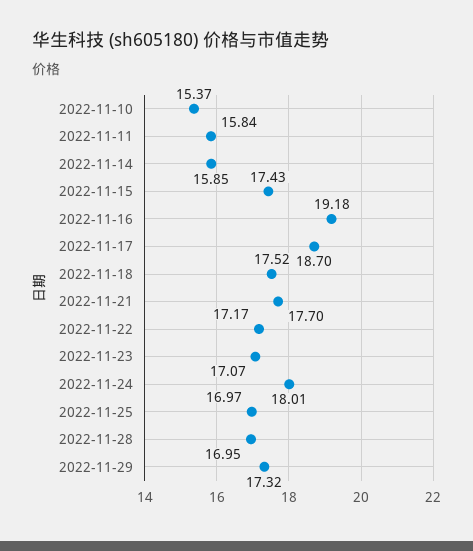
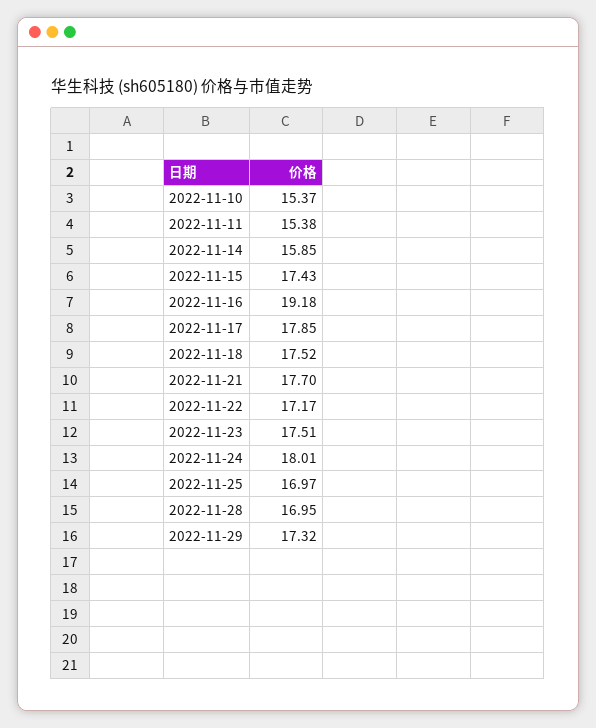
  {
    "2022-11-10": 15.37,
-   "2022-11-11": 15.84,
+   "2022-11-11": 15.38,
    "2022-11-14": 15.85,
    "2022-11-15": 17.43,
    "2022-11-16": 19.18,
-   "2022-11-17": 18.7,
+   "2022-11-17": 17.85,
    "2022-11-18": 17.52,
    "2022-11-21": 17.7,
    "2022-11-22": 17.17,
-   "2022-11-23": 17.07,
+   "2022-11-23": 17.51,
    "2022-11-24": 18.01,
    "2022-11-25": 16.97,
    "2022-11-28": 16.95,
    "2022-11-29": 17.32
  }

